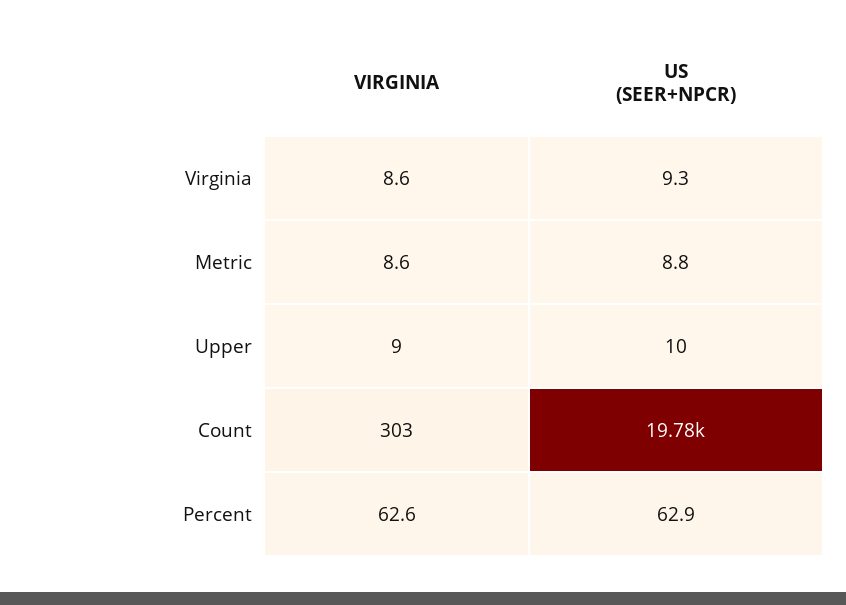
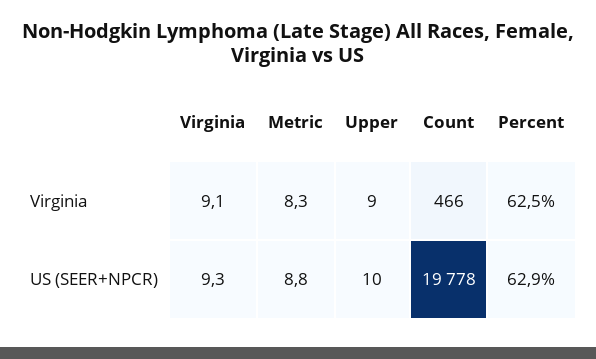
  {
    "VIRGINIA": {
-     "Virginia": 8.6,
+     "Virginia": 9.1,
-     "Metric": 8.6,
+     "Metric": 8.3,
      "Upper": 9,
-     "Count": 303,
+     "Count": 466,
-     "Percent": 62.6
+     "Percent": 62.5
    },
    "US (SEER+NPCR)": {
      "Virginia": 9.3,
      "Metric": 8.8,
      "Upper": 10,
      "Count": 19778,
      "Percent": 62.9
    }
  }

